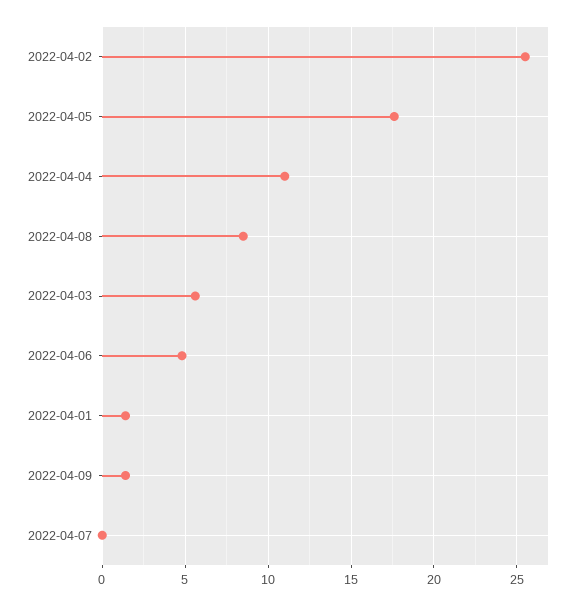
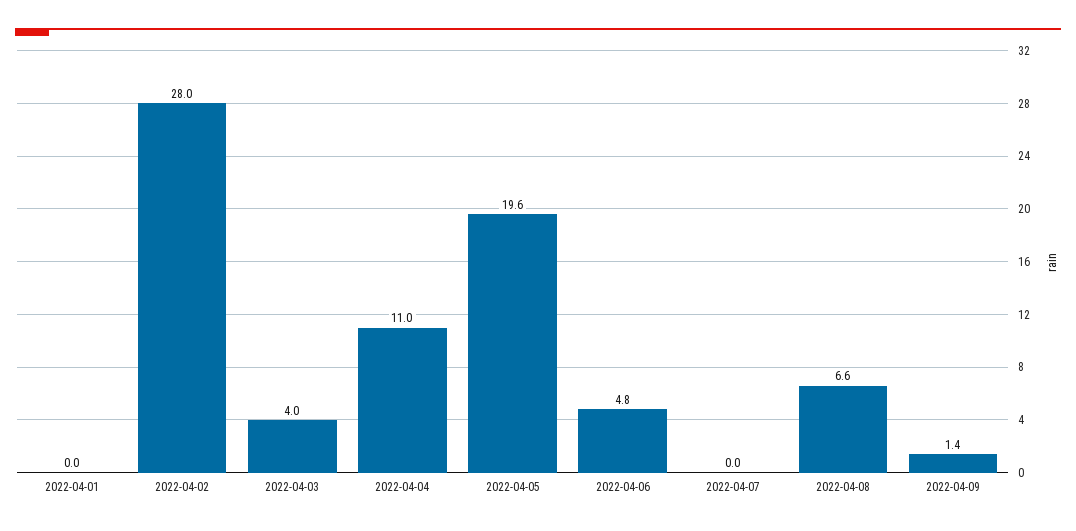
  {
-   "2022-04-02": 25.5,
+   "2022-04-02": 28,
-   "2022-04-05": 17.5,
+   "2022-04-05": 19.6,
    "2022-04-04": 11,
-   "2022-04-08": 8.5,
+   "2022-04-08": 6.6,
-   "2022-04-03": 5.5,
+   "2022-04-03": 4,
    "2022-04-06": 4.8,
-   "2022-04-01": 1.5,
+   "2022-04-01": 0,
    "2022-04-09": 1.4,
    "2022-04-07": 0
  }

